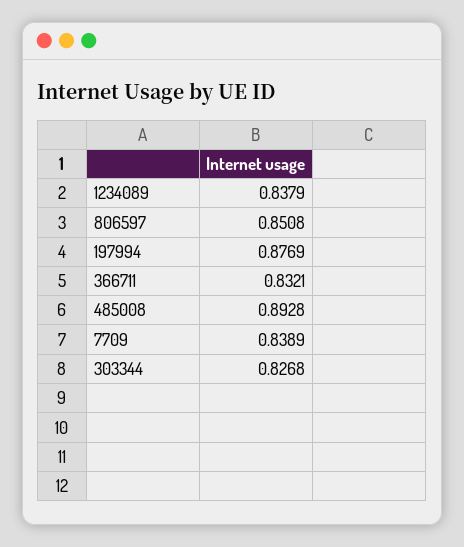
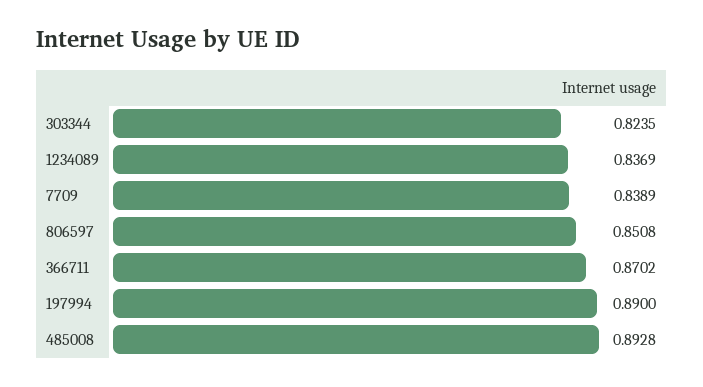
  {
-   "1234089": 0.8379,
+   "1234089": 0.8369,
    "806597": 0.8508,
-   "197994": 0.8769,
+   "197994": 0.89,
-   "366711": 0.8321,
+   "366711": 0.8702,
    "485008": 0.8928,
    "7709": 0.8389,
-   "303344": 0.8268
+   "303344": 0.8235
  }

